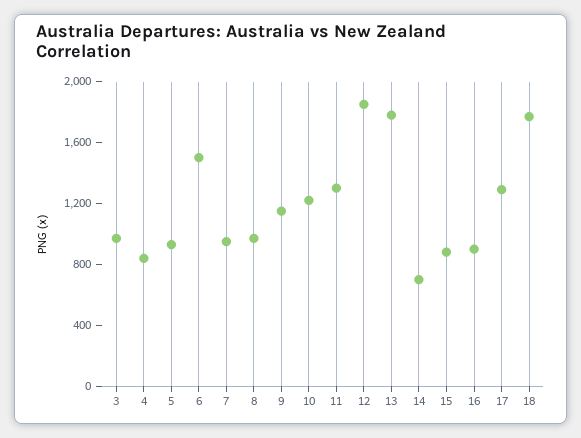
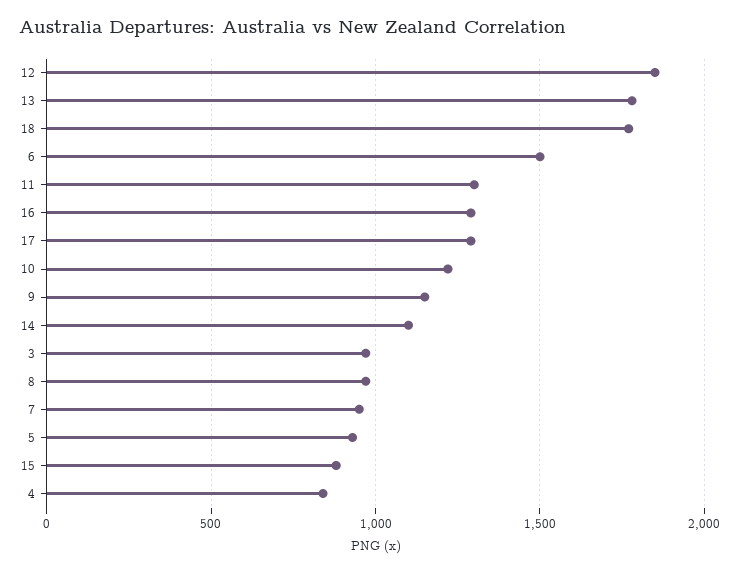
  {
    "3": 950,
    "4": 850,
    "5": 950,
    "6": 1500,
    "7": 950,
    "8": 950,
    "9": 1150,
    "10": 1200,
    "11": 1300,
    "12": 1850,
    "13": 1800,
-   "14": 700,
+   "14": 1100,
    "15": 900,
-   "16": 900,
+   "16": 1300,
    "17": 1300,
    "18": 1750
  }

